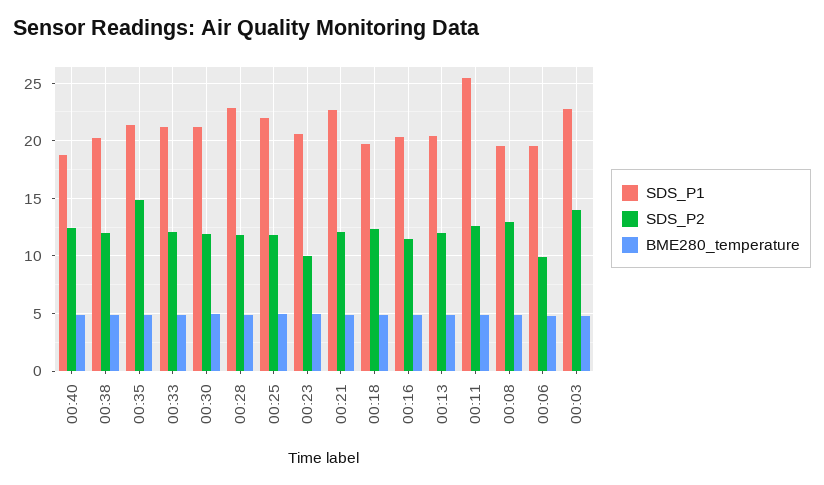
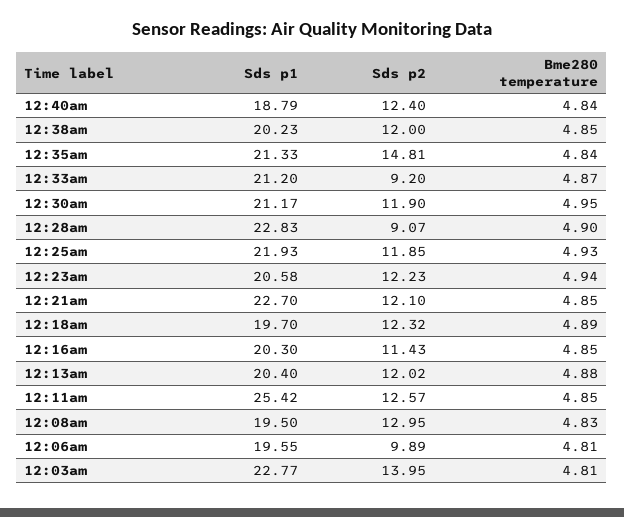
  {
    "SDS_P1": {
      "00:40": 18.79,
      "00:38": 20.23,
      "00:35": 21.33,
      "00:33": 21.2,
      "00:30": 21.17,
      "00:28": 22.83,
      "00:25": 21.93,
      "00:23": 20.58,
      "00:21": 22.7,
      "00:18": 19.7,
      "00:16": 20.3,
      "00:13": 20.4,
      "00:11": 25.42,
      "00:08": 19.5,
      "00:06": 19.55,
      "00:03": 22.77
    },
    "SDS_P2": {
      "00:40": 12.4,
      "00:38": 12,
      "00:35": 14.81,
-     "00:33": 12,
+     "00:33": 9.2,
      "00:30": 11.9,
-     "00:28": 12,
+     "00:28": 9.07,
      "00:25": 11.85,
-     "00:23": 10,
+     "00:23": 12.23,
      "00:21": 12.1,
      "00:18": 12.32,
      "00:16": 11.43,
      "00:13": 12.02,
      "00:11": 12.57,
      "00:08": 12.95,
      "00:06": 9.89,
      "00:03": 13.95
    },
    "BME280_temperature": {
      "00:40": 4.84,
      "00:38": 4.85,
      "00:35": 4.84,
      "00:33": 4.87,
      "00:30": 4.95,
      "00:28": 4.9,
      "00:25": 4.93,
      "00:23": 4.94,
      "00:21": 4.85,
      "00:18": 4.89,
      "00:16": 4.85,
      "00:13": 4.88,
      "00:11": 4.85,
      "00:08": 4.83,
      "00:06": 4.81,
      "00:03": 4.81
    }
  }

